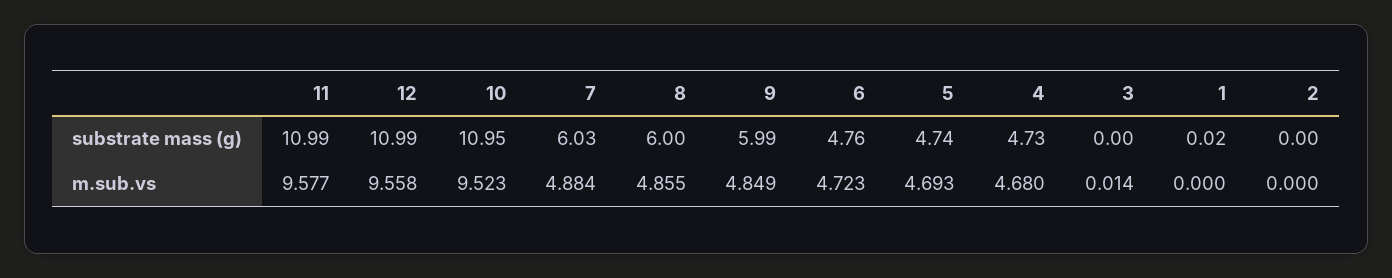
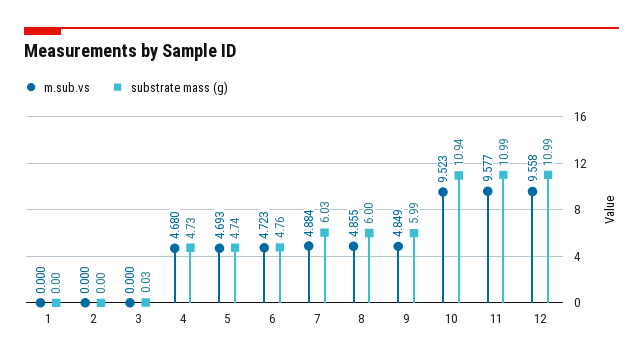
  {
    "substrate mass (g)": {
      "11": 10.99,
      "12": 10.99,
-     "10": 10.95,
+     "10": 10.94,
      "7": 6.03,
      "8": 6,
      "9": 5.99,
      "6": 4.76,
      "5": 4.74,
      "4": 4.73,
-     "3": 0,
+     "3": 0.03,
-     "1": 0.02,
+     "1": 0,
      "2": 0
    },
    "m.sub.vs": {
      "11": 9.577,
      "12": 9.558,
      "10": 9.523,
      "7": 4.884,
      "8": 4.855,
      "9": 4.849,
      "6": 4.723,
      "5": 4.693,
      "4": 4.68,
-     "3": 0.014,
+     "3": 0,
      "1": 0,
      "2": 0
    }
  }

